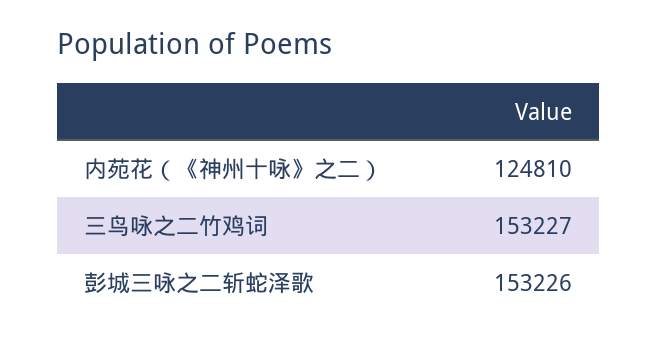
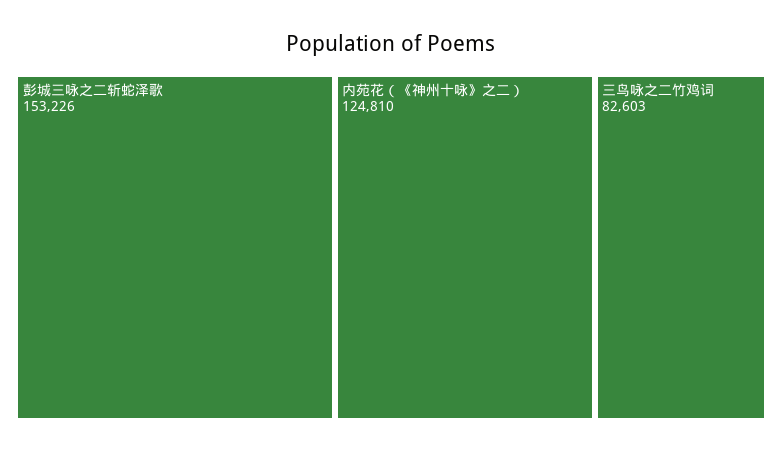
  {
    "内苑花（《神州十咏》之二）": 124810,
-   "三鸟咏之二竹鸡词": 153227,
+   "三鸟咏之二竹鸡词": 82603,
    "彭城三咏之二斩蛇泽歌": 153226
  }

